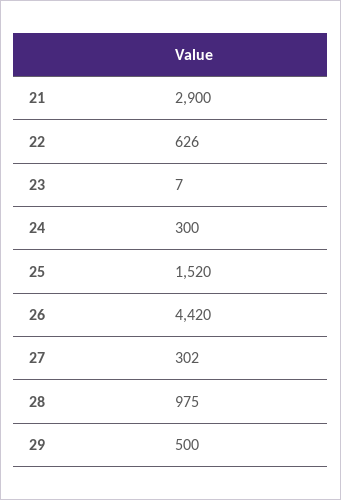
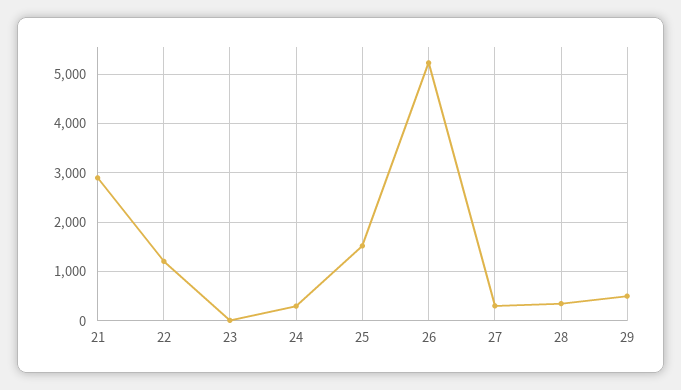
  {
    "21": 2900,
-   "22": 626,
+   "22": 1200,
    "23": 7,
    "24": 300,
    "25": 1520,
-   "26": 4420,
+   "26": 5200,
    "27": 302,
-   "28": 975,
+   "28": 400,
    "29": 500
  }

